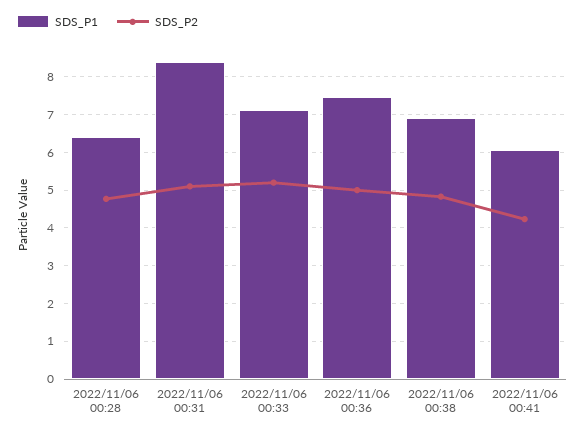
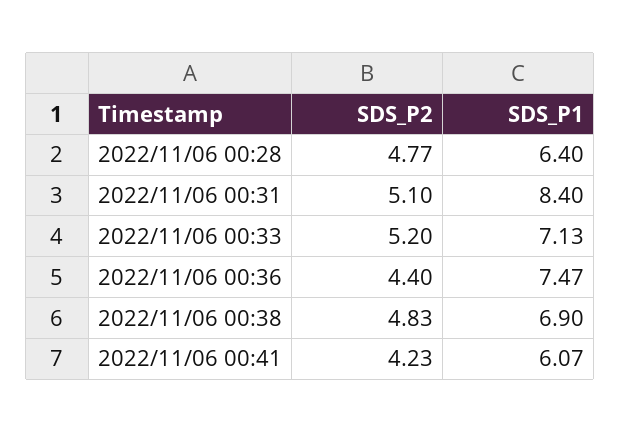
  {
    "SDS_P1": {
      "2022/11/06 00:28": 6.4,
      "2022/11/06 00:31": 8.4,
      "2022/11/06 00:33": 7.13,
      "2022/11/06 00:36": 7.47,
      "2022/11/06 00:38": 6.9,
      "2022/11/06 00:41": 6.07
    },
    "SDS_P2": {
      "2022/11/06 00:28": 4.77,
      "2022/11/06 00:31": 5.1,
      "2022/11/06 00:33": 5.2,
-     "2022/11/06 00:36": 5,
+     "2022/11/06 00:36": 4.4,
      "2022/11/06 00:38": 4.83,
      "2022/11/06 00:41": 4.23
    }
  }

